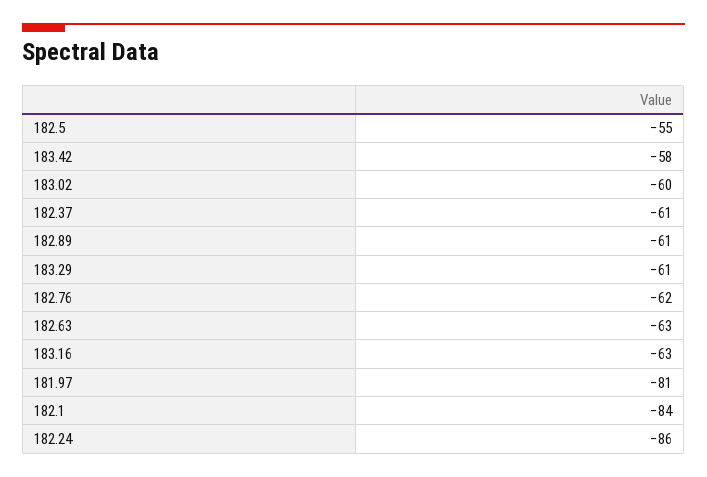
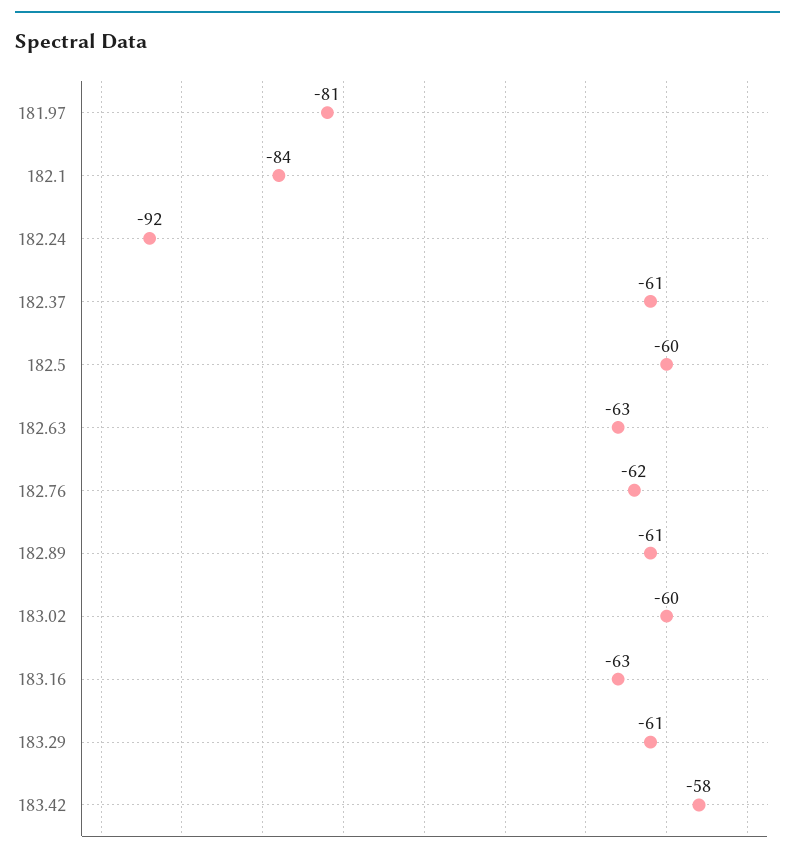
  {
-   "182.5": -55,
+   "182.5": -60,
    "183.42": -58,
    "183.02": -60,
    "182.37": -61,
    "182.89": -61,
    "183.29": -61,
    "182.76": -62,
    "182.63": -63,
    "183.16": -63,
    "181.97": -81,
    "182.1": -84,
-   "182.24": -86
+   "182.24": -92
  }

